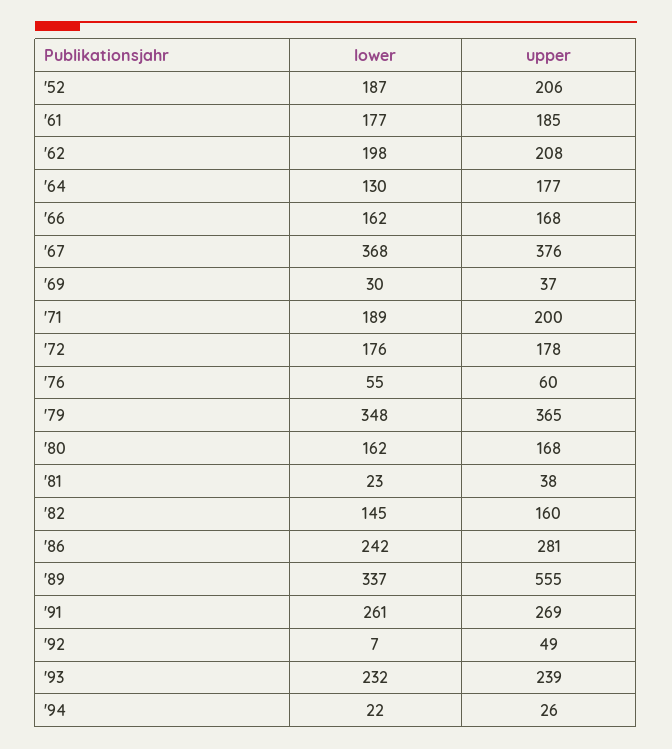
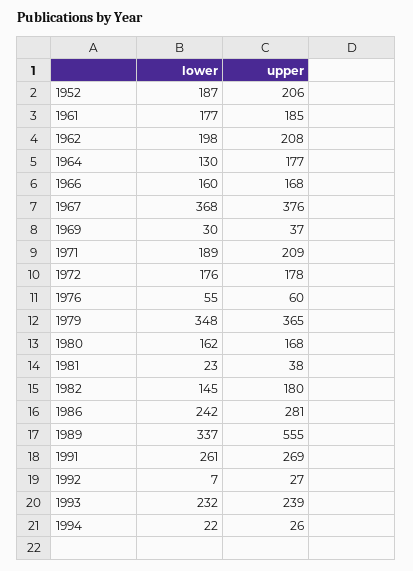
  {
    "lower": {
      "'52": 187,
      "'61": 177,
      "'62": 198,
      "'64": 130,
-     "'66": 162,
+     "'66": 160,
      "'67": 368,
      "'69": 30,
      "'71": 189,
      "'72": 176,
      "'76": 55,
      "'79": 348,
      "'80": 162,
      "'81": 23,
      "'82": 145,
      "'86": 242,
      "'89": 337,
      "'91": 261,
      "'92": 7,
      "'93": 232,
      "'94": 22
    },
    "upper": {
      "'52": 206,
      "'61": 185,
      "'62": 208,
      "'64": 177,
      "'66": 168,
      "'67": 376,
      "'69": 37,
-     "'71": 200,
+     "'71": 209,
      "'72": 178,
      "'76": 60,
      "'79": 365,
      "'80": 168,
      "'81": 38,
-     "'82": 160,
+     "'82": 180,
      "'86": 281,
      "'89": 555,
      "'91": 269,
-     "'92": 49,
+     "'92": 27,
      "'93": 239,
      "'94": 26
    }
  }

